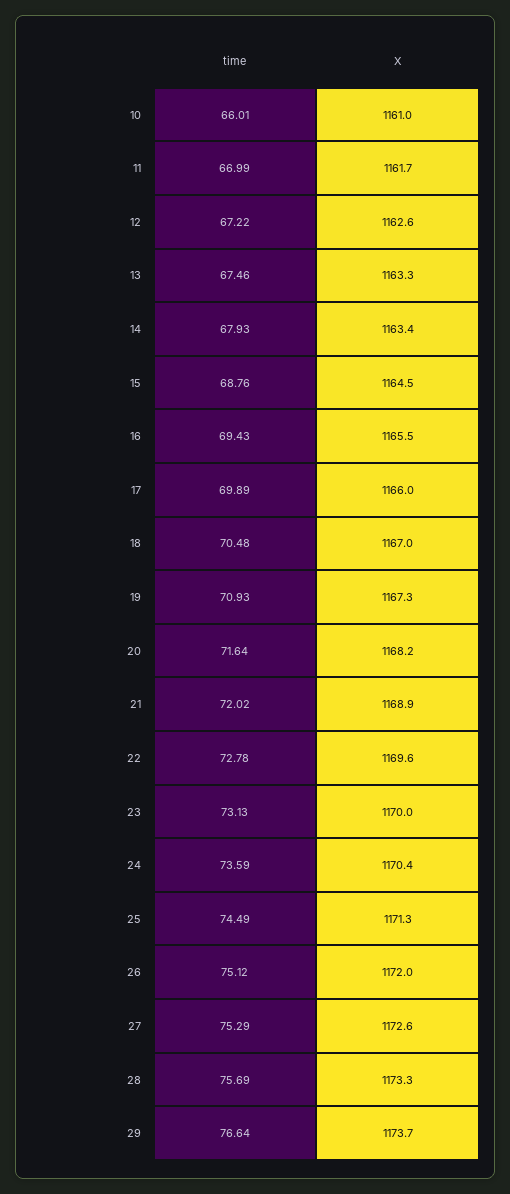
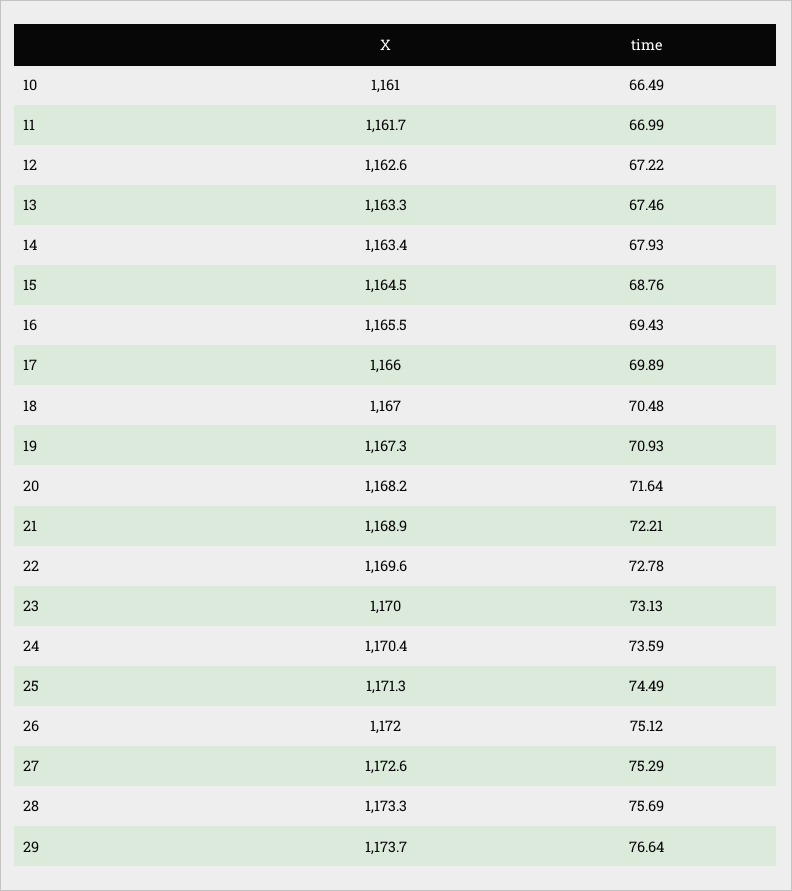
  {
    "time": {
-     "10": 66.01,
+     "10": 66.49,
      "11": 66.99,
      "12": 67.22,
      "13": 67.46,
      "14": 67.93,
      "15": 68.76,
      "16": 69.43,
      "17": 69.89,
      "18": 70.48,
      "19": 70.93,
      "20": 71.64,
-     "21": 72.02,
+     "21": 72.21,
      "22": 72.78,
      "23": 73.13,
      "24": 73.59,
      "25": 74.49,
      "26": 75.12,
      "27": 75.29,
      "28": 75.69,
      "29": 76.64
    },
    "X": {
      "10": 1161,
      "11": 1161.7,
      "12": 1162.6,
      "13": 1163.3,
      "14": 1163.4,
      "15": 1164.5,
      "16": 1165.5,
      "17": 1166,
      "18": 1167,
      "19": 1167.3,
      "20": 1168.2,
      "21": 1168.9,
      "22": 1169.6,
      "23": 1170,
      "24": 1170.4,
      "25": 1171.3,
      "26": 1172,
      "27": 1172.6,
      "28": 1173.3,
      "29": 1173.7
    }
  }

